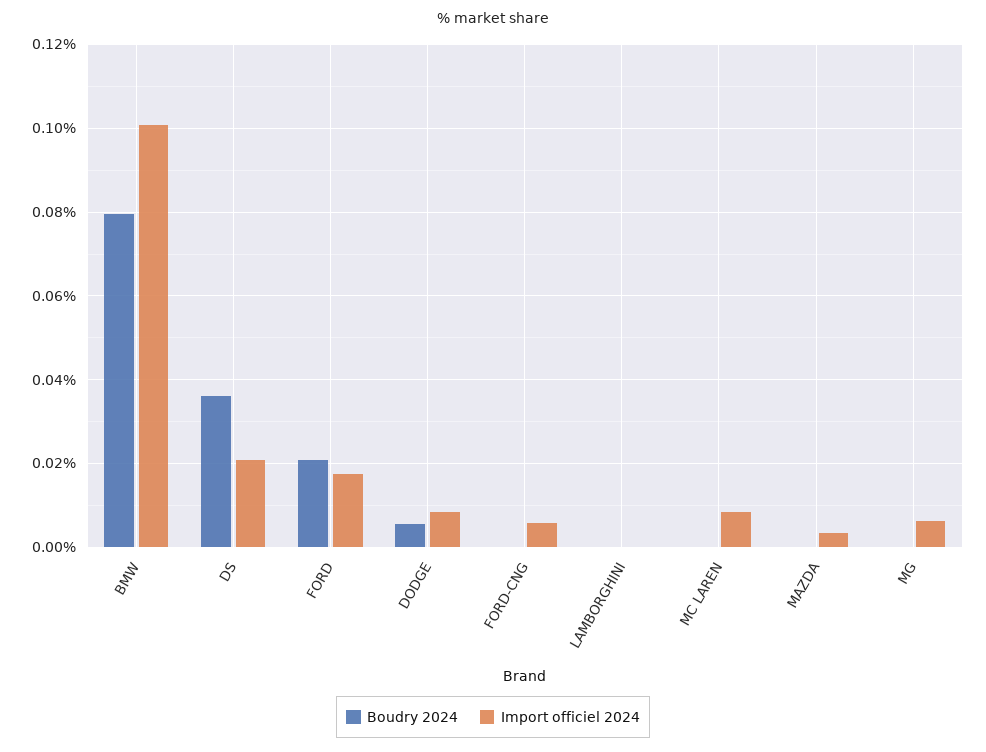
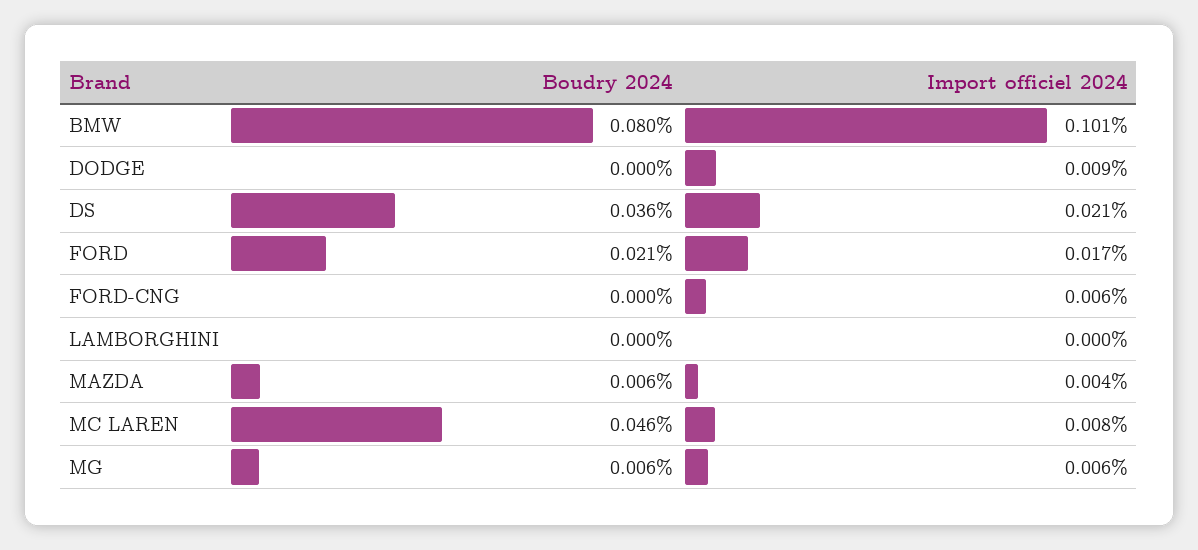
  {
    "Boudry 2024": {
      "BMW": 0.08,
      "DS": 0.036,
      "FORD": 0.021,
-     "DODGE": 0.006,
+     "DODGE": 0,
      "FORD-CNG": 0,
      "LAMBORGHINI": 0,
-     "MC LAREN": 0,
+     "MC LAREN": 0.046,
-     "MAZDA": 0,
+     "MAZDA": 0.006,
-     "MG": 0
+     "MG": 0.006
    },
    "Import officiel 2024": {
      "BMW": 0.101,
      "DS": 0.021,
      "FORD": 0.017,
      "DODGE": 0.009,
      "FORD-CNG": 0.006,
      "LAMBORGHINI": 0,
      "MC LAREN": 0.008,
      "MAZDA": 0.004,
      "MG": 0.006
    }
  }

